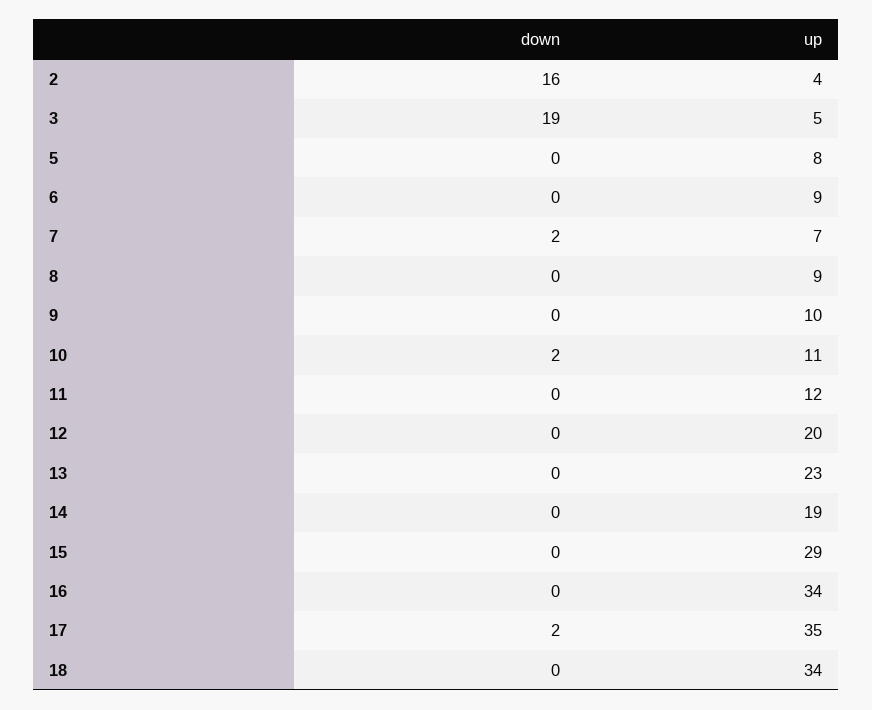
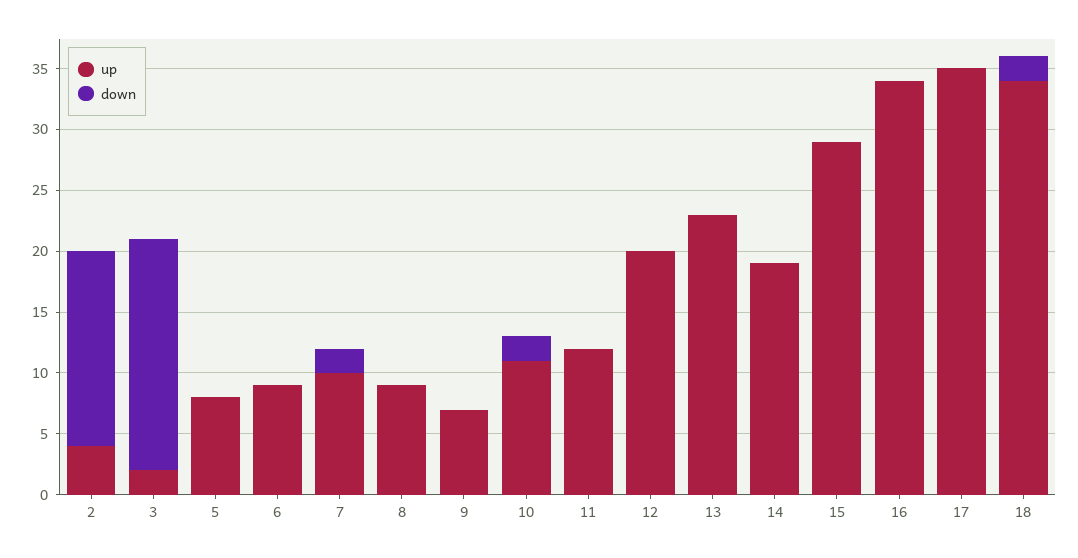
  {
    "down": {
      "2": 16,
      "3": 19,
      "5": 0,
      "6": 0,
      "7": 2,
      "8": 0,
      "9": 0,
      "10": 2,
      "11": 0,
      "12": 0,
      "13": 0,
      "14": 0,
      "15": 0,
      "16": 0,
-     "17": 2,
+     "17": 0,
-     "18": 0
+     "18": 2
    },
    "up": {
      "2": 4,
-     "3": 5,
+     "3": 2,
      "5": 8,
      "6": 9,
-     "7": 7,
+     "7": 10,
      "8": 9,
-     "9": 10,
+     "9": 7,
      "10": 11,
      "11": 12,
      "12": 20,
      "13": 23,
      "14": 19,
      "15": 29,
      "16": 34,
      "17": 35,
      "18": 34
    }
  }

